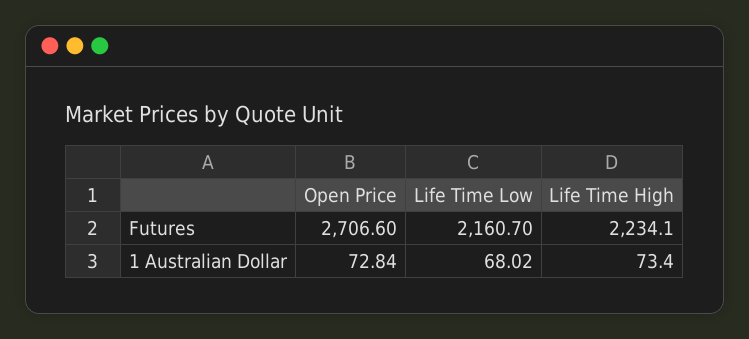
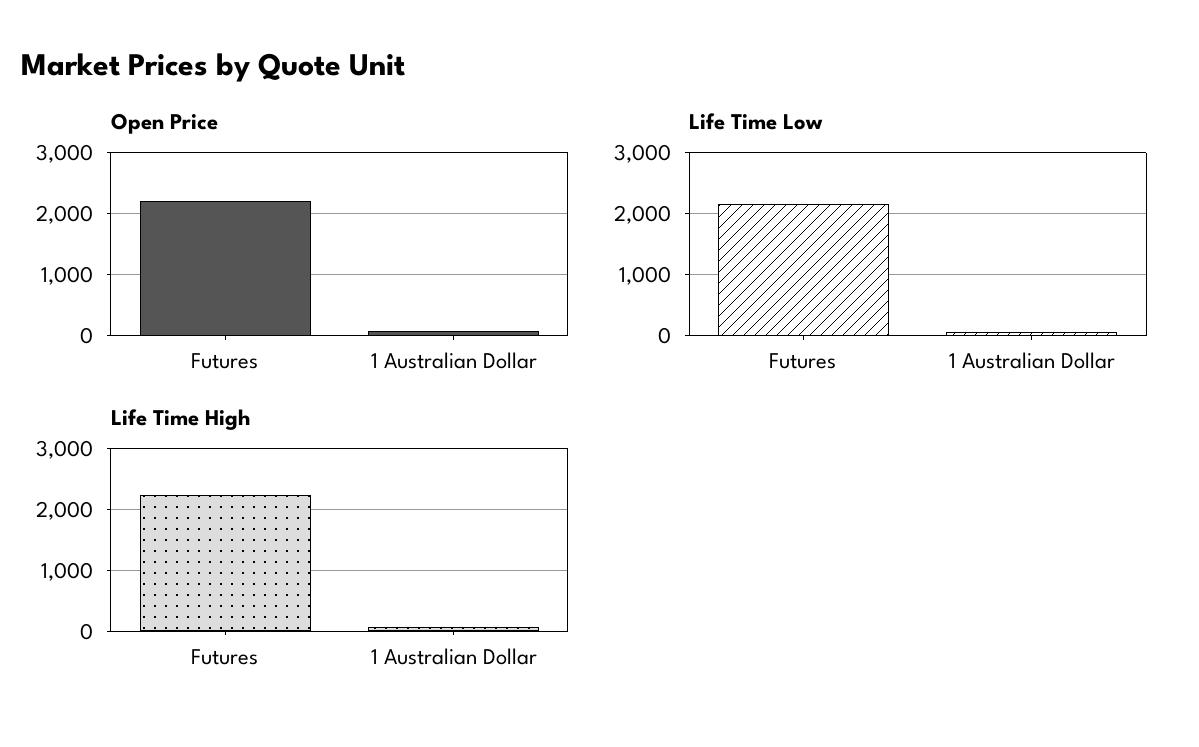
  {
    "Open Price": {
-     "Futures": 2706.6,
+     "Futures": 2200,
      "1 Australian Dollar": 72.84
    },
    "Life Time Low": {
      "Futures": 2160.7,
      "1 Australian Dollar": 68.02
    },
    "Life Time High": {
      "Futures": 2234.1,
      "1 Australian Dollar": 73.4
    }
  }

